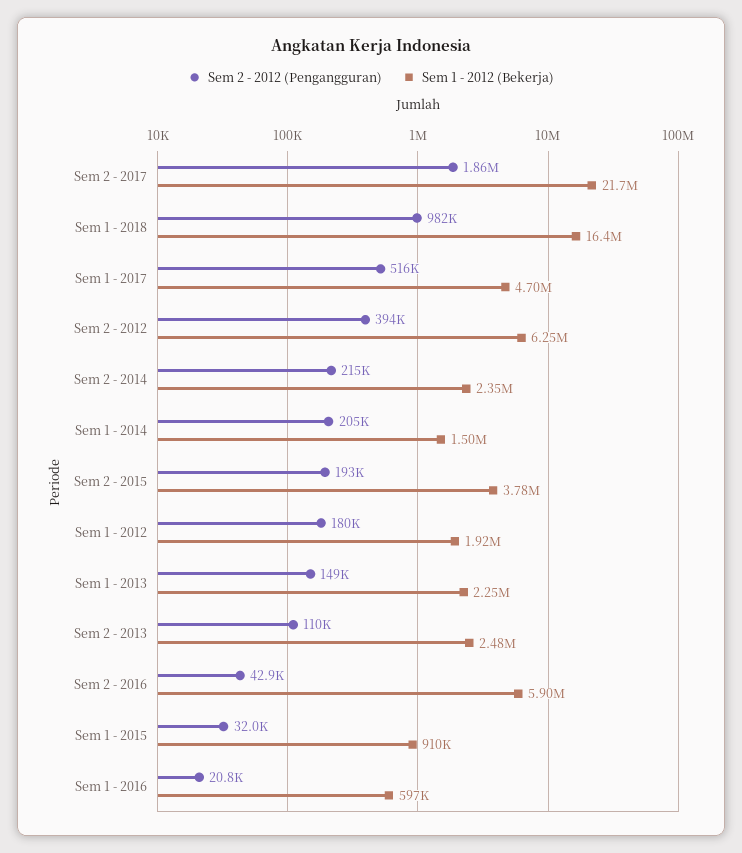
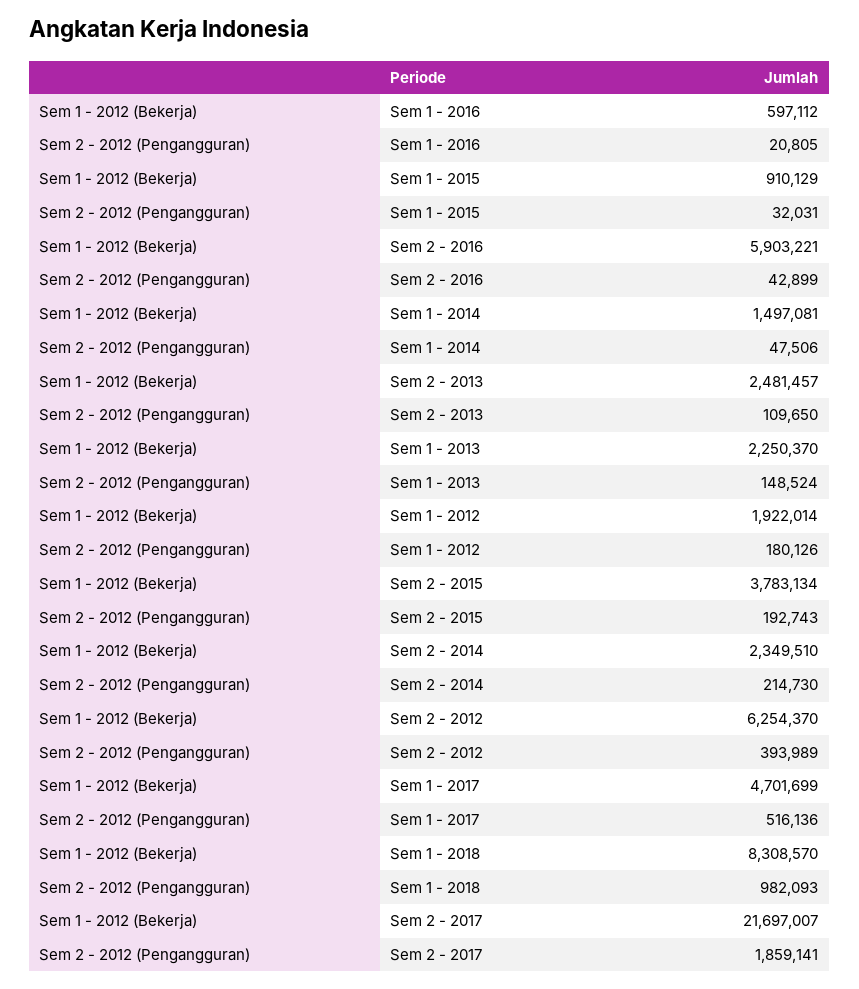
  {
    "Sem 2 - 2012 (Pengangguran)": {
      "Sem 2 - 2017": 1859141,
      "Sem 1 - 2018": 982093,
      "Sem 1 - 2017": 516136,
      "Sem 2 - 2012": 393989,
      "Sem 2 - 2014": 214730,
-     "Sem 1 - 2014": 205000,
+     "Sem 1 - 2014": 47506,
      "Sem 2 - 2015": 192743,
      "Sem 1 - 2012": 180126,
      "Sem 1 - 2013": 148524,
      "Sem 2 - 2013": 109650,
      "Sem 2 - 2016": 42899,
      "Sem 1 - 2015": 32031,
      "Sem 1 - 2016": 20805
    },
    "Sem 1 - 2012 (Bekerja)": {
      "Sem 2 - 2017": 21697007,
-     "Sem 1 - 2018": 16400000,
+     "Sem 1 - 2018": 8308570,
      "Sem 1 - 2017": 4701699,
      "Sem 2 - 2012": 6254370,
      "Sem 2 - 2014": 2349510,
      "Sem 1 - 2014": 1497081,
      "Sem 2 - 2015": 3783134,
      "Sem 1 - 2012": 1922014,
      "Sem 1 - 2013": 2250370,
      "Sem 2 - 2013": 2481457,
      "Sem 2 - 2016": 5903221,
      "Sem 1 - 2015": 910129,
      "Sem 1 - 2016": 597112
    }
  }

